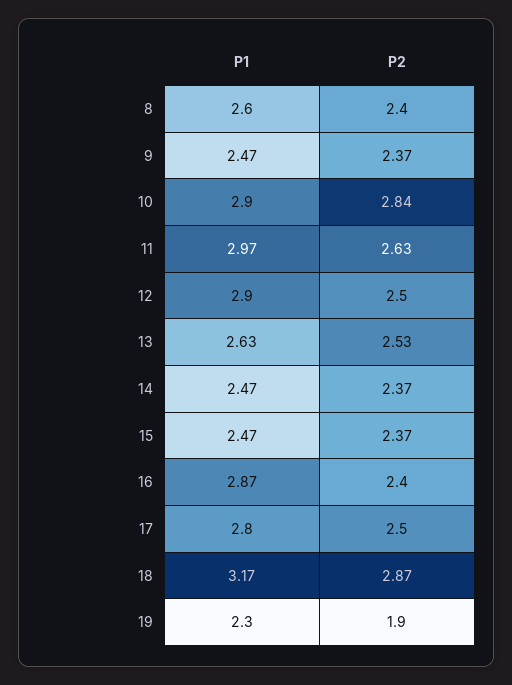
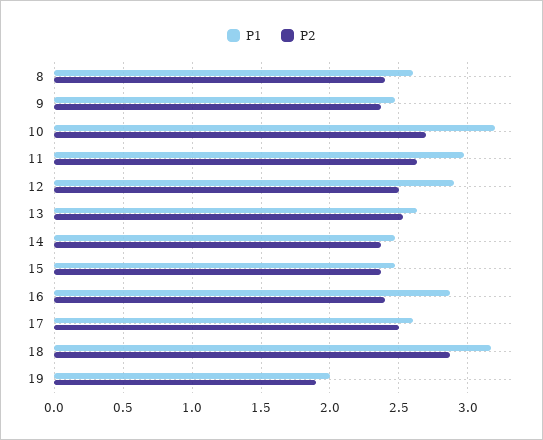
  {
    "P1": {
      "8": 2.6,
      "9": 2.47,
-     "10": 2.9,
+     "10": 3.2,
      "11": 2.97,
      "12": 2.9,
      "13": 2.63,
      "14": 2.47,
      "15": 2.47,
      "16": 2.87,
-     "17": 2.8,
+     "17": 2.6,
      "18": 3.17,
-     "19": 2.3
+     "19": 2
    },
    "P2": {
      "8": 2.4,
      "9": 2.37,
-     "10": 2.84,
+     "10": 2.7,
      "11": 2.63,
      "12": 2.5,
      "13": 2.53,
      "14": 2.37,
      "15": 2.37,
      "16": 2.4,
      "17": 2.5,
      "18": 2.87,
      "19": 1.9
    }
  }

